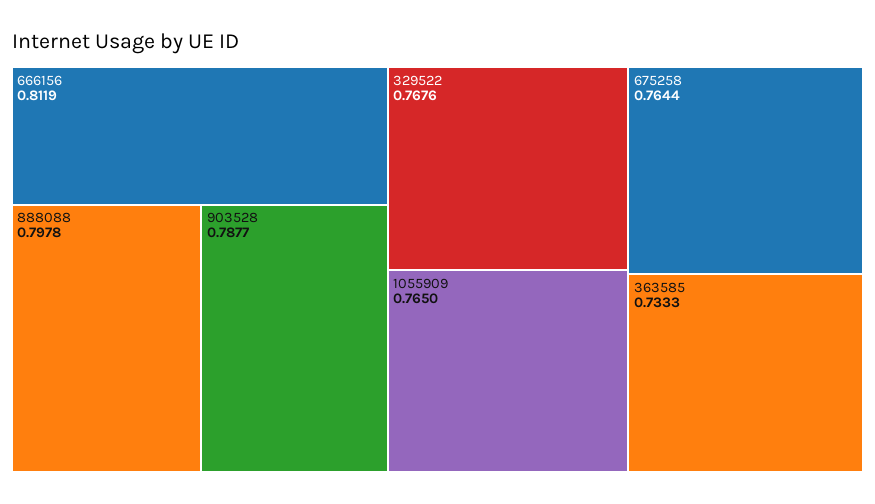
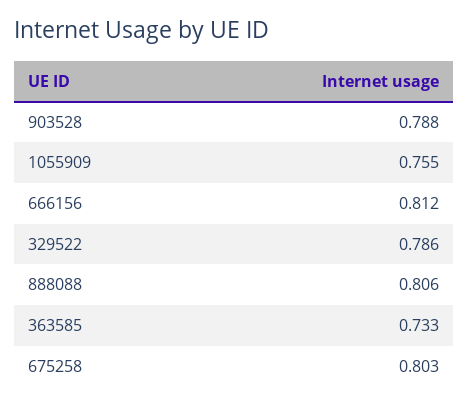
  {
    "666156": 0.8119,
-   "888088": 0.7978,
+   "888088": 0.806,
    "903528": 0.7877,
-   "329522": 0.7676,
+   "329522": 0.786,
-   "1055909": 0.765,
+   "1055909": 0.755,
-   "675258": 0.7644,
+   "675258": 0.803,
    "363585": 0.7333
  }

